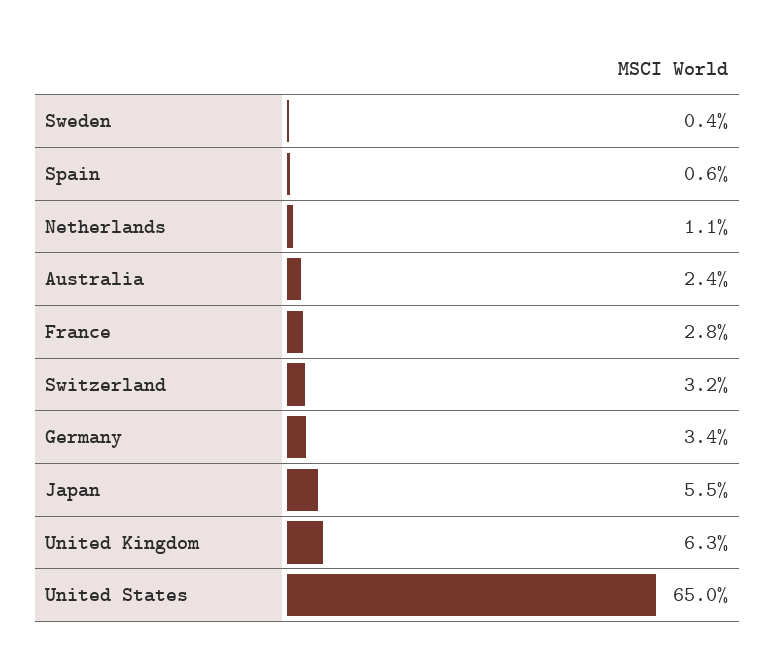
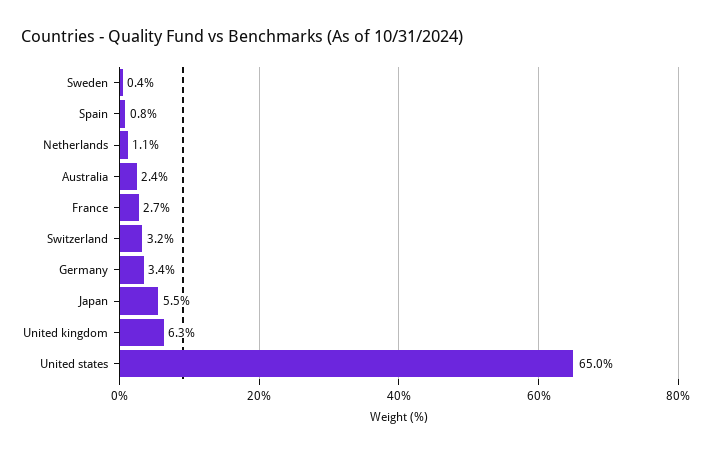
  {
    "Sweden": 0.4,
-   "Spain": 0.6,
+   "Spain": 0.8,
    "Netherlands": 1.1,
    "Australia": 2.4,
-   "France": 2.8,
+   "France": 2.7,
    "Switzerland": 3.2,
    "Germany": 3.4,
    "Japan": 5.5,
    "United Kingdom": 6.3,
    "United States": 65
  }

